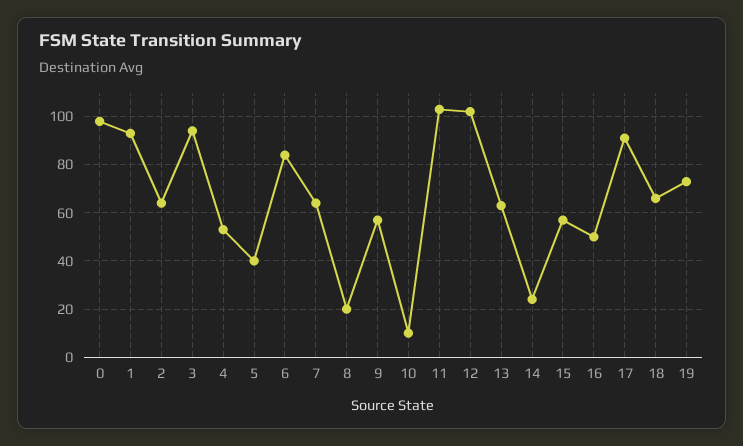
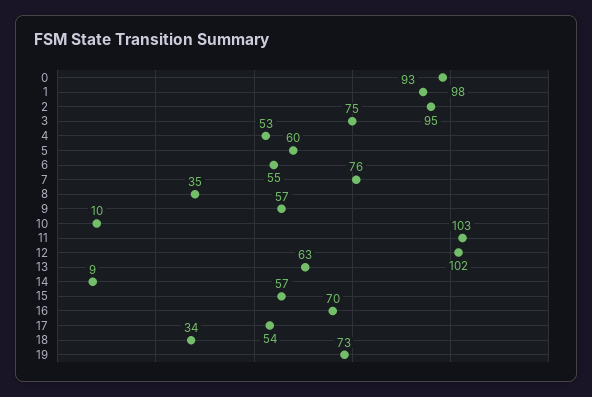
  {
    "0": 98,
    "1": 93,
-   "2": 65,
+   "2": 95,
-   "3": 95,
+   "3": 75,
    "4": 53,
-   "5": 40,
+   "5": 60,
-   "6": 85,
+   "6": 55,
-   "7": 65,
+   "7": 76,
-   "8": 20,
+   "8": 35,
    "9": 57,
    "10": 10,
    "11": 103,
    "12": 102,
    "13": 63,
-   "14": 25,
+   "14": 9,
    "15": 57,
-   "16": 50,
+   "16": 70,
-   "17": 90,
+   "17": 54,
-   "18": 65,
+   "18": 34,
    "19": 73
  }

